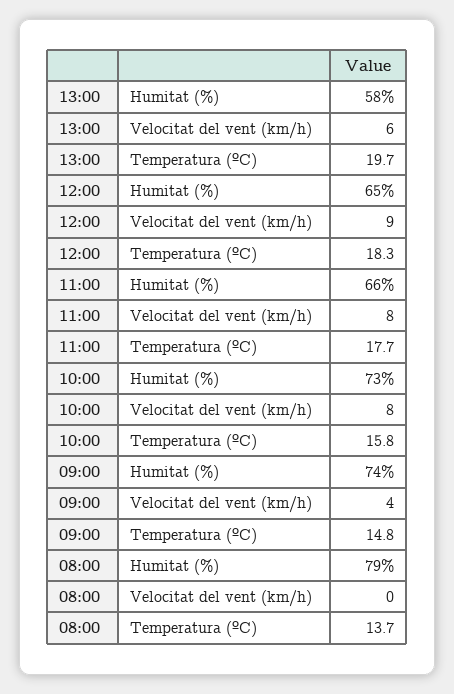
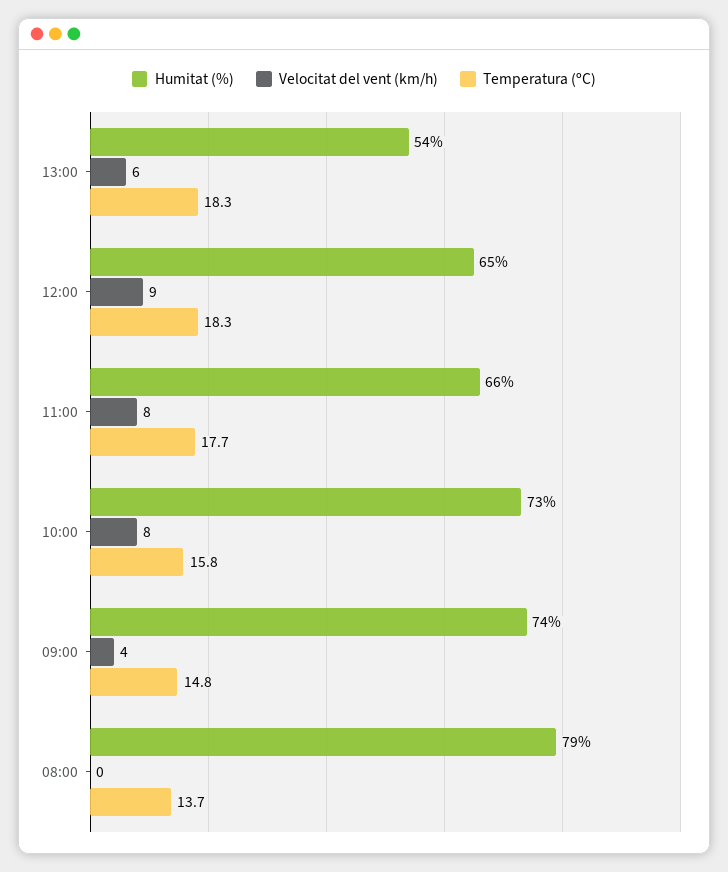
  {
    "Humitat (%)": {
-     "13:00": 58,
+     "13:00": 54,
      "12:00": 65,
      "11:00": 66,
      "10:00": 73,
      "09:00": 74,
      "08:00": 79
    },
    "Velocitat del vent (km/h)": {
      "13:00": 6,
      "12:00": 9,
      "11:00": 8,
      "10:00": 8,
      "09:00": 4,
      "08:00": 0
    },
    "Temperatura (ºC)": {
-     "13:00": 19.7,
+     "13:00": 18.3,
      "12:00": 18.3,
      "11:00": 17.7,
      "10:00": 15.8,
      "09:00": 14.8,
      "08:00": 13.7
    }
  }

